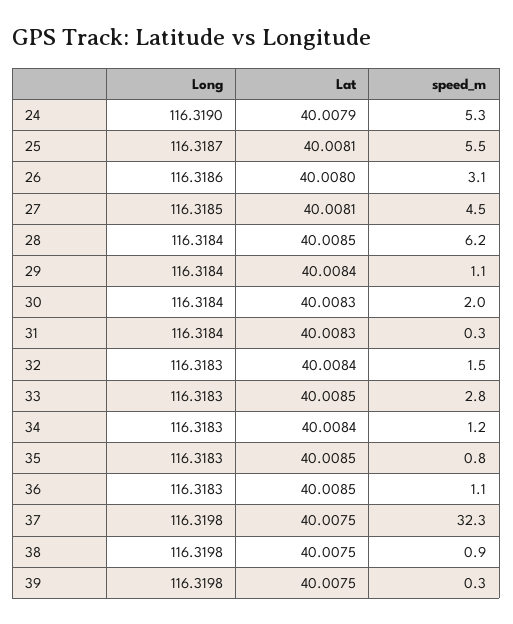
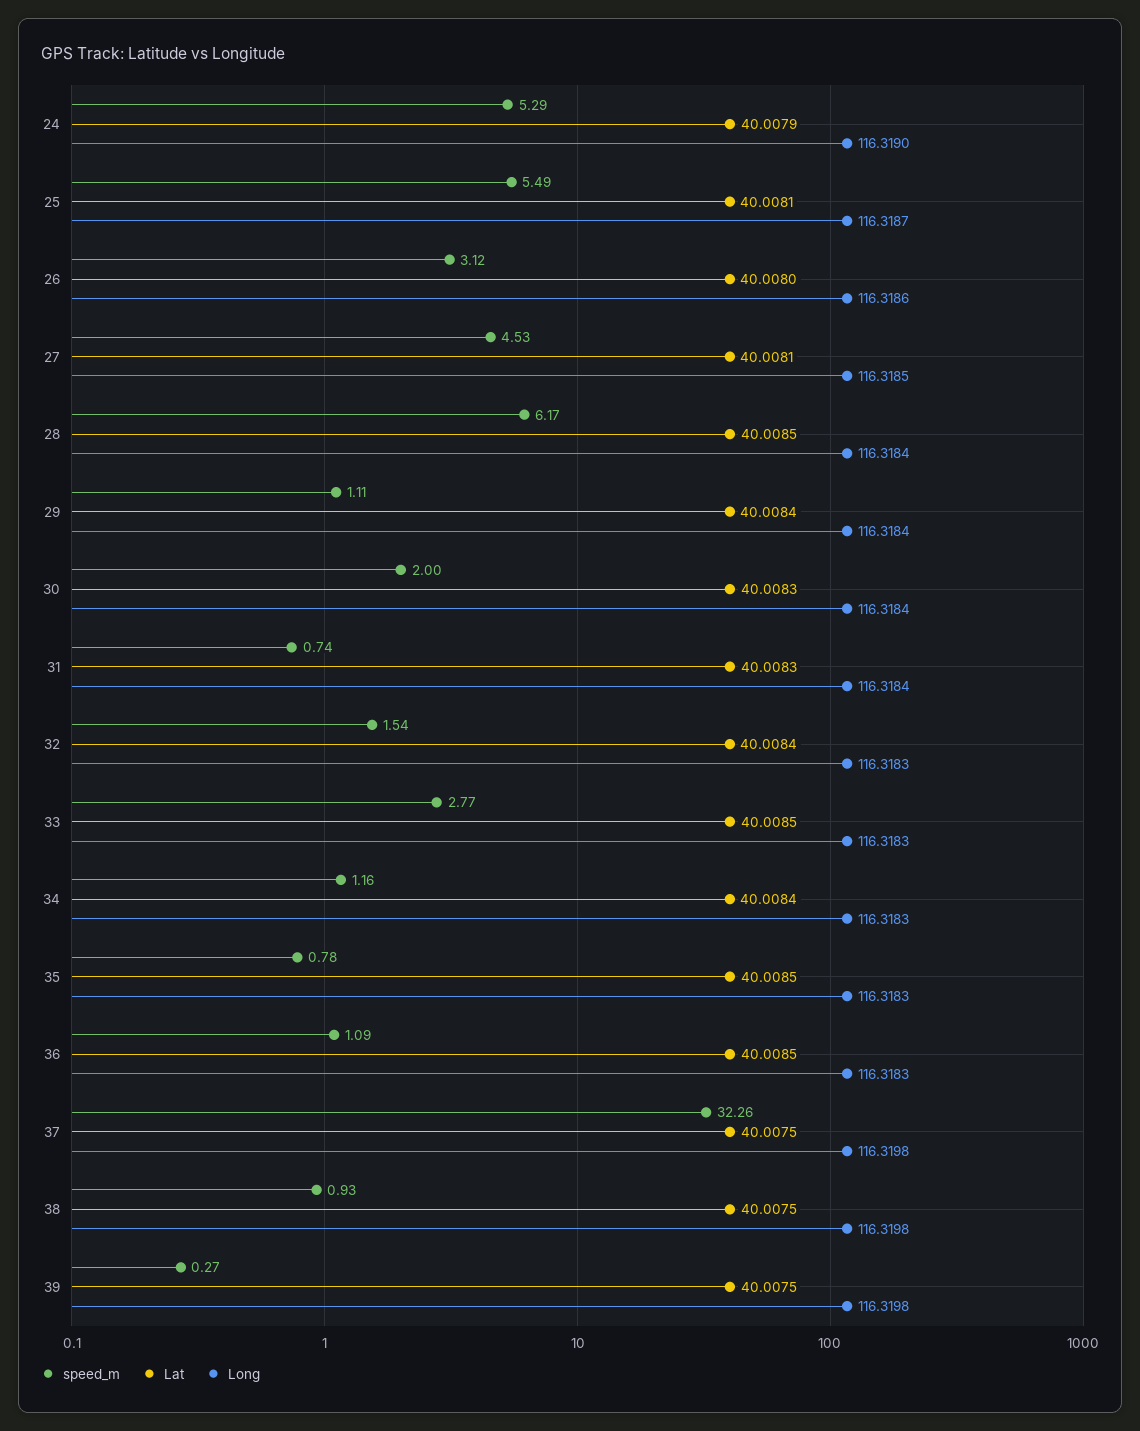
  {
    "Long": {
      "24": 116.319,
      "25": 116.3187,
      "26": 116.3186,
      "27": 116.3185,
      "28": 116.3184,
      "29": 116.3184,
      "30": 116.3184,
      "31": 116.3184,
      "32": 116.3183,
      "33": 116.3183,
      "34": 116.3183,
      "35": 116.3183,
      "36": 116.3183,
      "37": 116.3198,
      "38": 116.3198,
      "39": 116.3198
    },
    "Lat": {
      "24": 40.0079,
      "25": 40.0081,
      "26": 40.008,
      "27": 40.0081,
      "28": 40.0085,
      "29": 40.0084,
      "30": 40.0083,
      "31": 40.0083,
      "32": 40.0084,
      "33": 40.0085,
      "34": 40.0084,
      "35": 40.0085,
      "36": 40.0085,
      "37": 40.0075,
      "38": 40.0075,
      "39": 40.0075
    },
    "speed_m": {
      "24": 5.29,
      "25": 5.49,
      "26": 3.12,
      "27": 4.53,
      "28": 6.17,
      "29": 1.11,
      "30": 2,
-     "31": 0.3,
+     "31": 0.74,
      "32": 1.54,
      "33": 2.77,
      "34": 1.16,
      "35": 0.78,
      "36": 1.09,
      "37": 32.26,
      "38": 0.93,
      "39": 0.27
    }
  }

